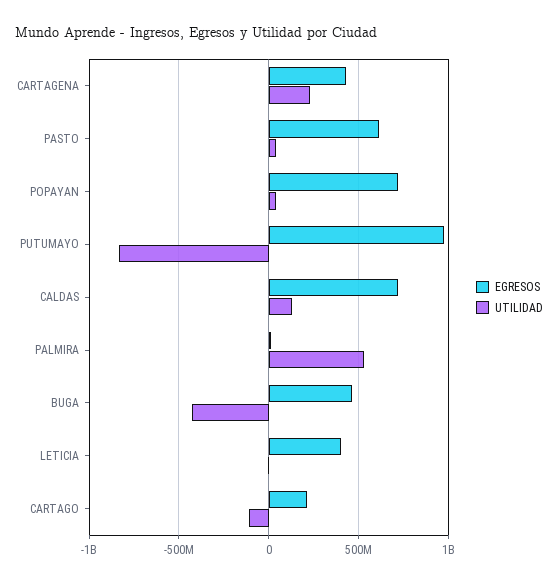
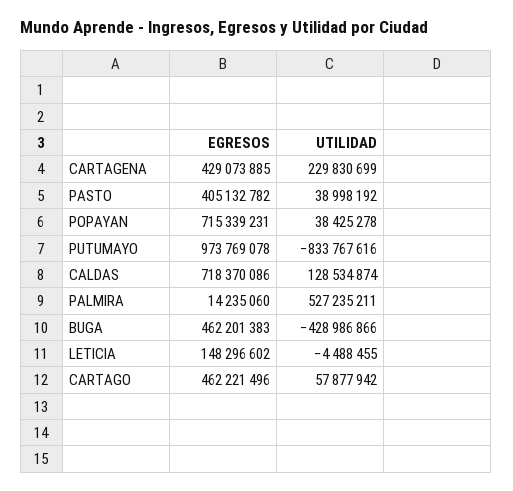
  {
    "EGRESOS": {
      "CARTAGENA": 429073885,
-     "PASTO": 600000000,
+     "PASTO": 405132782,
      "POPAYAN": 715339231,
      "PUTUMAYO": 973769078,
      "CALDAS": 718370086,
      "PALMIRA": 14235060,
      "BUGA": 462201383,
-     "LETICIA": 400000000,
+     "LETICIA": 148296602,
-     "CARTAGO": 200000000
+     "CARTAGO": 462221496
    },
    "UTILIDAD": {
      "CARTAGENA": 229830699,
      "PASTO": 38998192,
      "POPAYAN": 38425278,
      "PUTUMAYO": -833767616,
      "CALDAS": 128534874,
      "PALMIRA": 527235211,
      "BUGA": -428986866,
      "LETICIA": -4488455,
-     "CARTAGO": -100000000
+     "CARTAGO": 57877942
    }
  }

